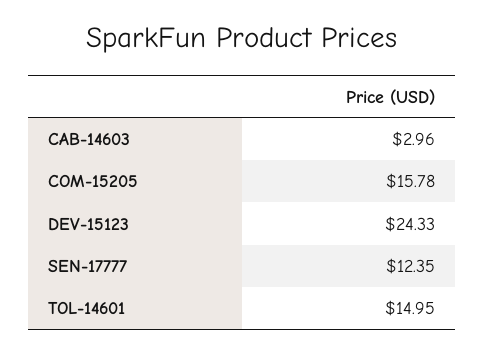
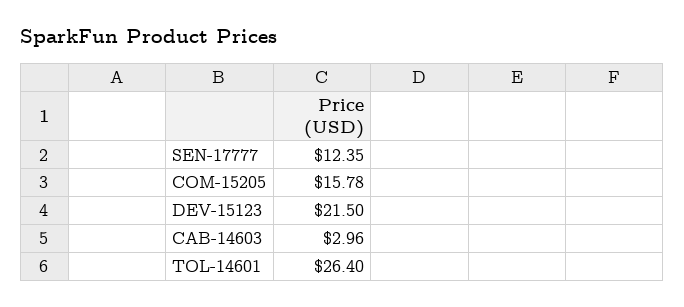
  {
    "CAB-14603": 2.96,
    "COM-15205": 15.78,
-   "DEV-15123": 24.33,
+   "DEV-15123": 21.5,
    "SEN-17777": 12.35,
-   "TOL-14601": 14.95
+   "TOL-14601": 26.4
  }

